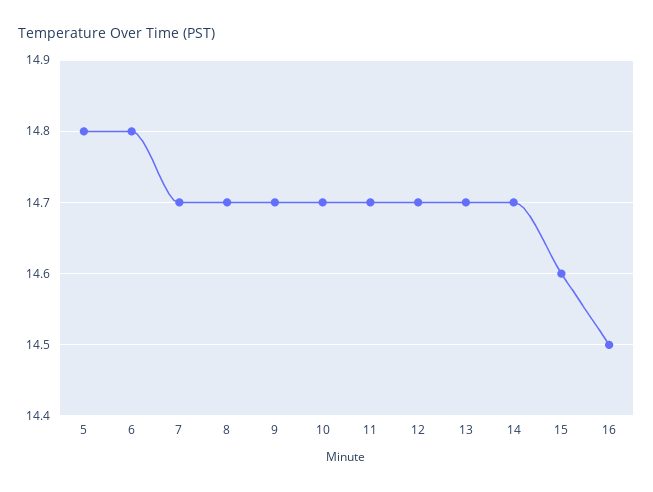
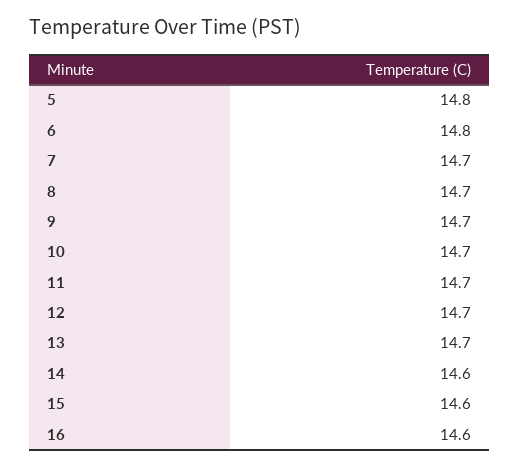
  {
    "5": 14.8,
    "6": 14.8,
    "7": 14.7,
    "8": 14.7,
    "9": 14.7,
    "10": 14.7,
    "11": 14.7,
    "12": 14.7,
    "13": 14.7,
-   "14": 14.7,
+   "14": 14.6,
    "15": 14.6,
-   "16": 14.5
+   "16": 14.6
  }

